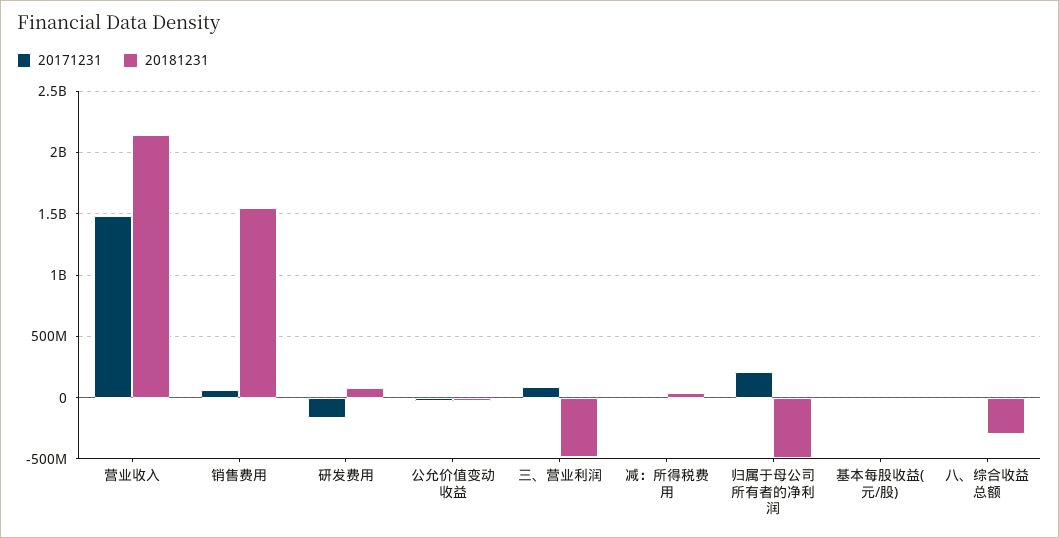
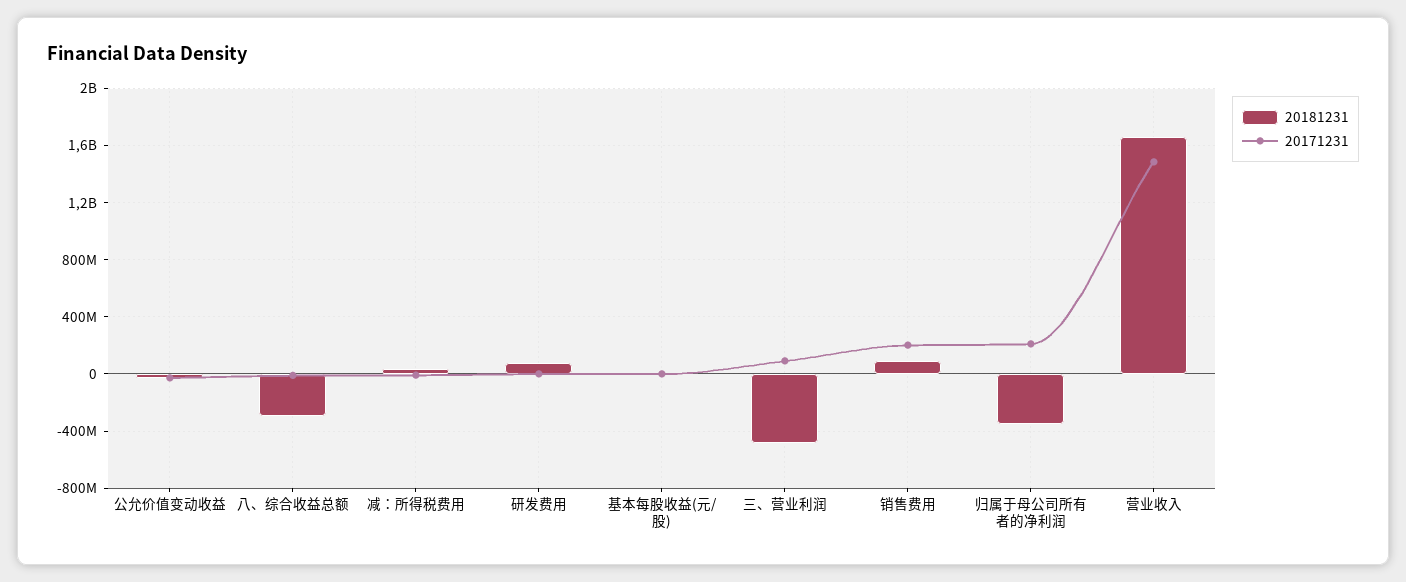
  {
    "20171231": {
      "营业收入": 1500000000,
-     "销售费用": 50000000,
+     "销售费用": 200000000,
-     "研发费用": -150000000,
+     "研发费用": 0,
      "公允价值变动收益": -50000000,
      "三、营业利润": 100000000,
      "减：所得税费用": 0,
      "归属于母公司所有者的净利润": 200000000,
      "基本每股收益(元/股)": 0,
      "八、综合收益总额": 0
    },
    "20181231": {
-     "营业收入": 2150000000,
+     "营业收入": 1650000000,
-     "销售费用": 1550000000,
+     "销售费用": 100000000,
      "研发费用": 100000000,
      "公允价值变动收益": -50000000,
      "三、营业利润": -500000000,
      "减：所得税费用": 50000000,
-     "归属于母公司所有者的净利润": -500000000,
+     "归属于母公司所有者的净利润": -350000000,
      "基本每股收益(元/股)": 0,
      "八、综合收益总额": -300000000
    }
  }

